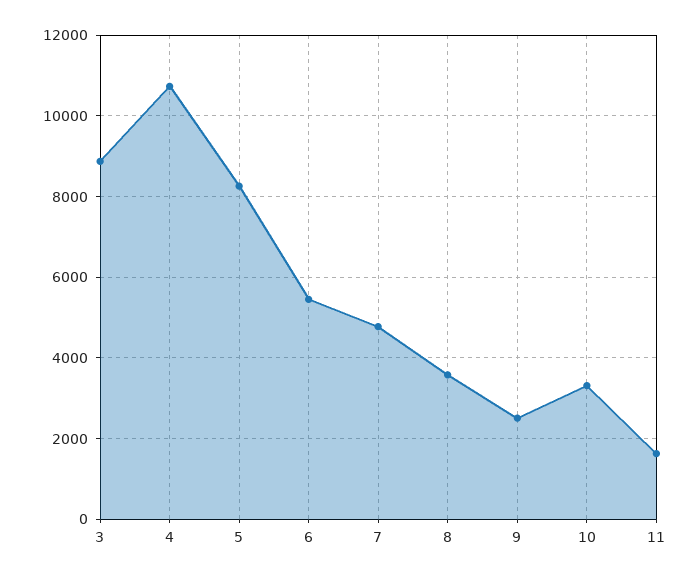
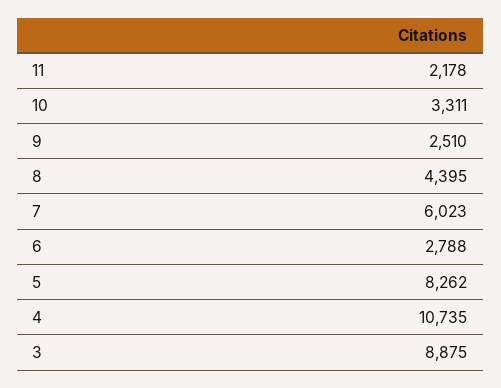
  {
    "3": 8875,
    "4": 10735,
    "5": 8262,
-   "6": 5400,
+   "6": 2788,
-   "7": 4800,
+   "7": 6023,
-   "8": 3600,
+   "8": 4395,
    "9": 2510,
    "10": 3311,
-   "11": 1600
+   "11": 2178
  }

